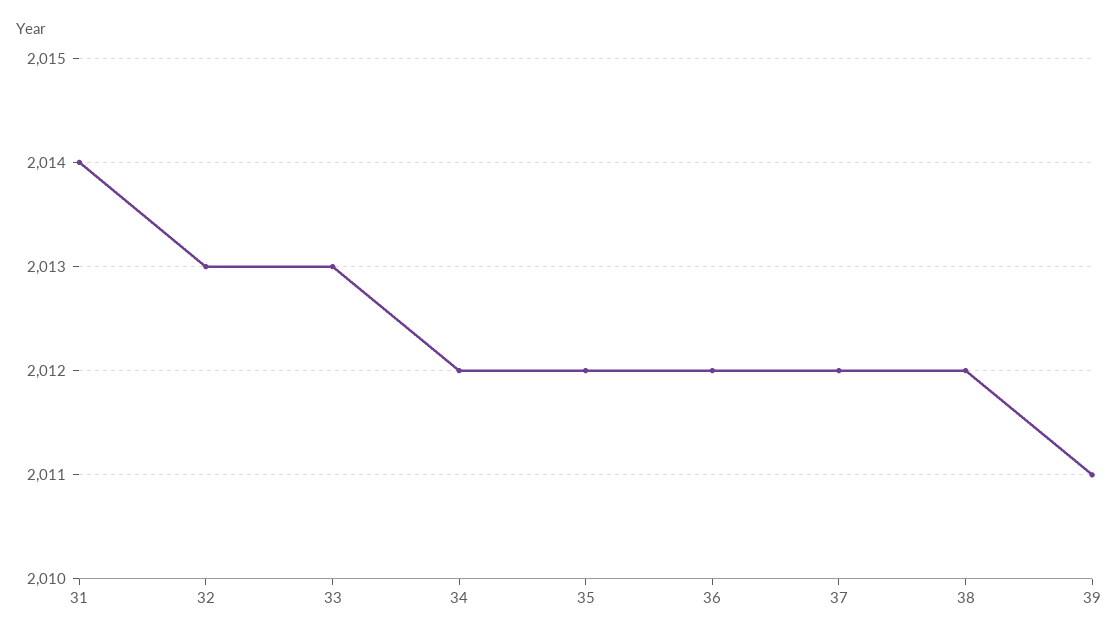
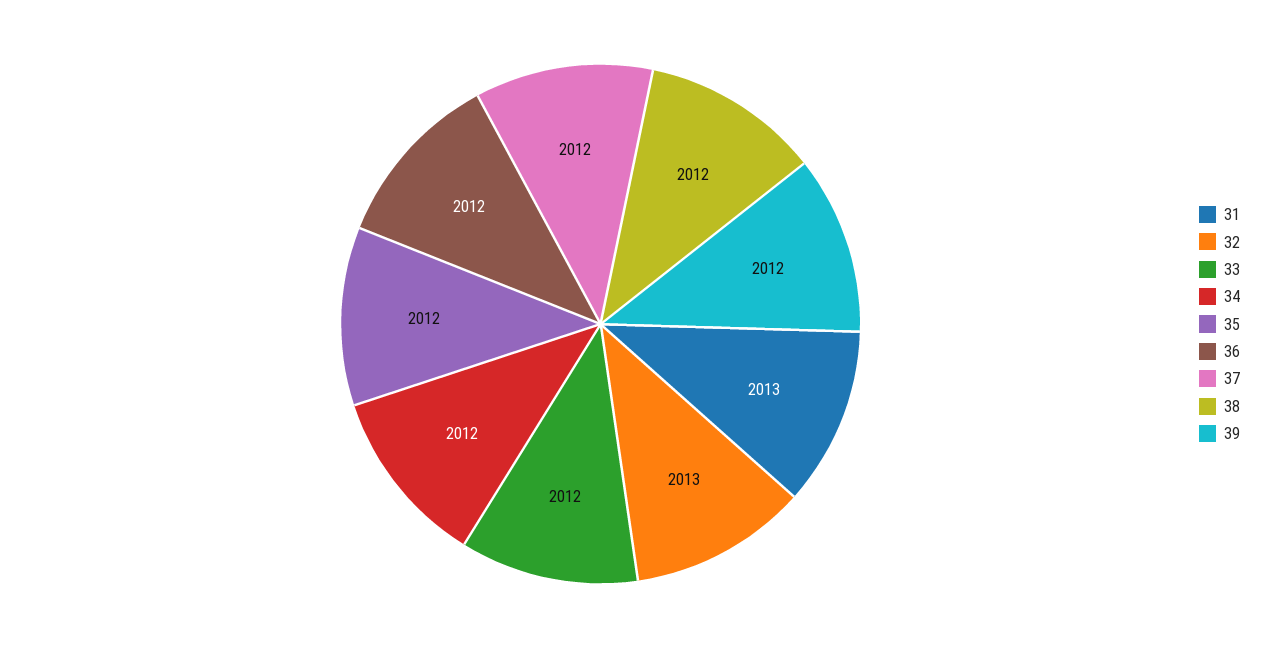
  {
-   "31": 2014,
+   "31": 2013,
    "32": 2013,
-   "33": 2013,
+   "33": 2012,
    "34": 2012,
    "35": 2012,
    "36": 2012,
    "37": 2012,
    "38": 2012,
-   "39": 2011
+   "39": 2012
  }

